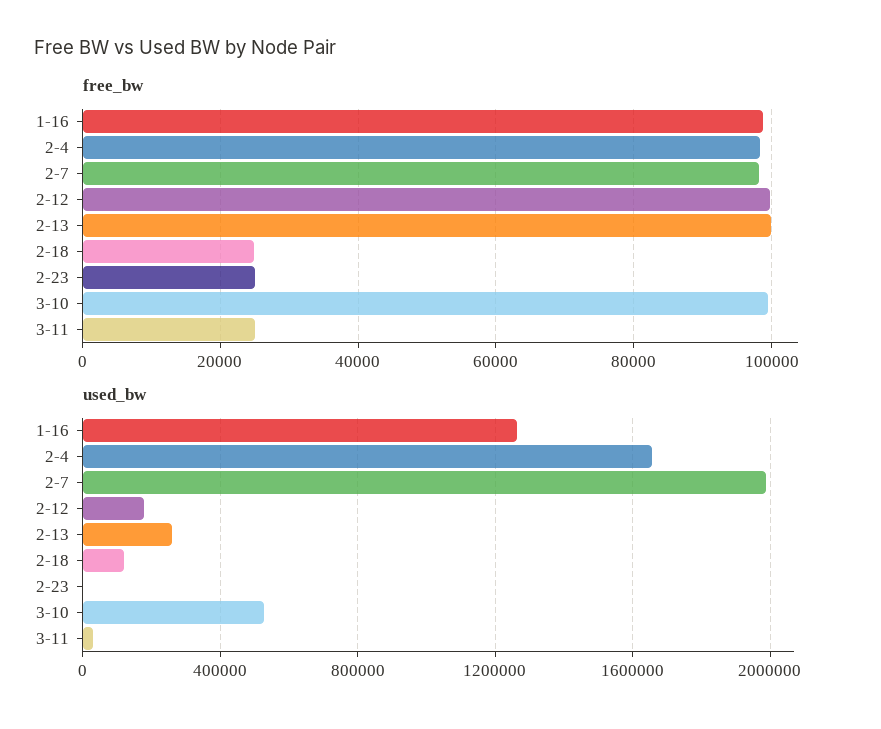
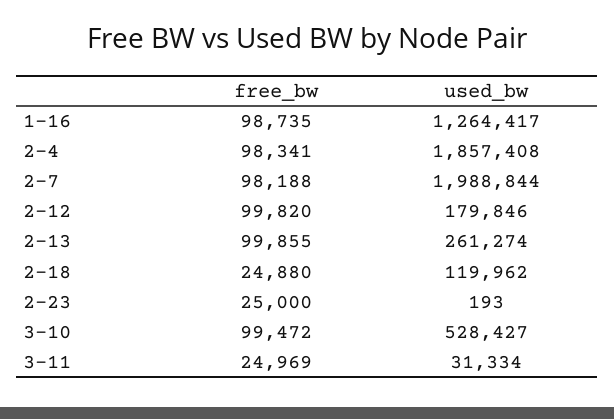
  {
    "free_bw": {
      "1-16": 98735,
      "2-4": 98341,
      "2-7": 98188,
      "2-12": 99820,
      "2-13": 99855,
      "2-18": 24880,
      "2-23": 25000,
      "3-10": 99472,
      "3-11": 24969
    },
    "used_bw": {
      "1-16": 1264417,
-     "2-4": 1650000,
+     "2-4": 1857408,
      "2-7": 1988844,
      "2-12": 179846,
      "2-13": 261274,
      "2-18": 119962,
      "2-23": 193,
      "3-10": 528427,
      "3-11": 31334
    }
  }

